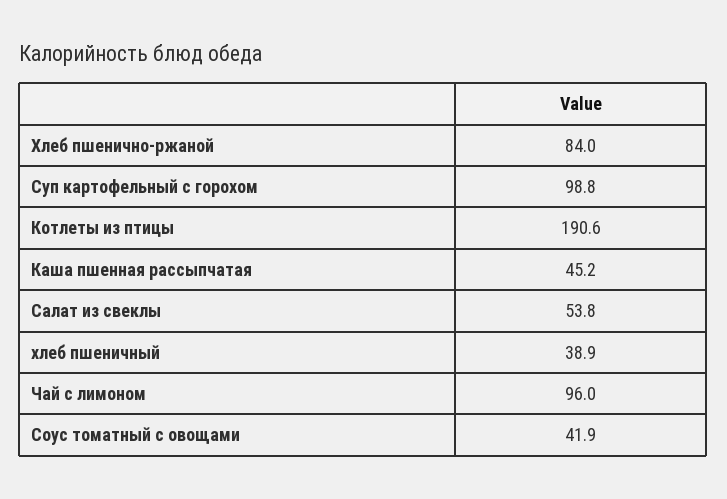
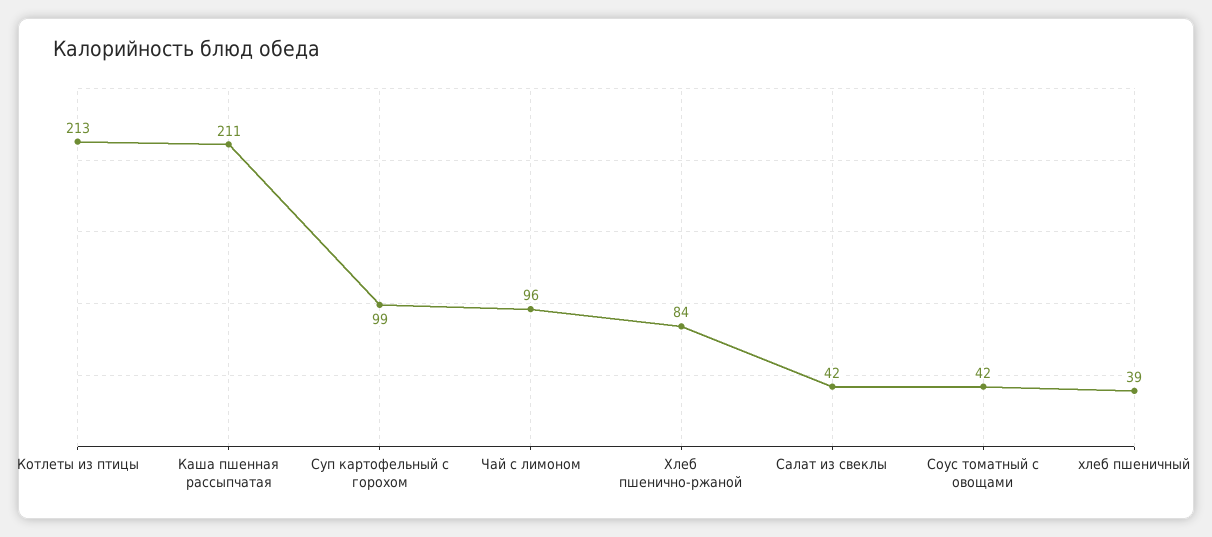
  {
    "Хлеб пшенично-ржаной": 84,
    "Суп картофельный с горохом": 98.8,
-   "Котлеты из птицы": 190.6,
+   "Котлеты из птицы": 213,
-   "Каша пшенная рассыпчатая": 45.2,
+   "Каша пшенная рассыпчатая": 211,
-   "Салат из свеклы": 53.8,
+   "Салат из свеклы": 42,
    "хлеб пшеничный": 38.9,
    "Чай с лимоном": 96,
    "Соус томатный с овощами": 41.9
  }

